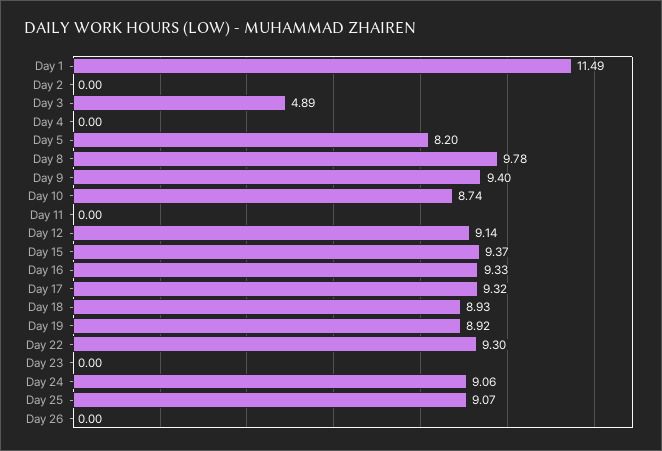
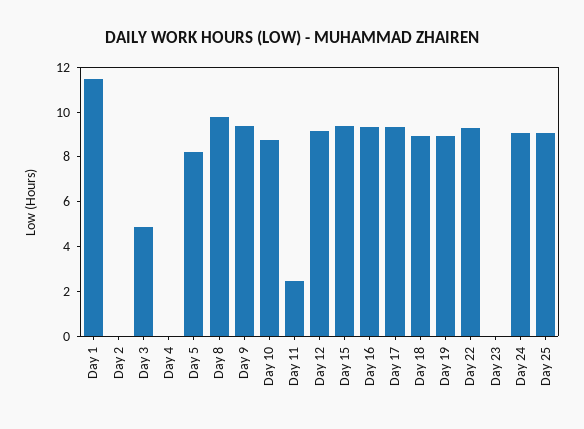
  {
    "Day 1": 11.49,
    "Day 2": 0,
    "Day 3": 4.89,
    "Day 4": 0,
    "Day 5": 8.2,
    "Day 8": 9.78,
    "Day 9": 9.4,
    "Day 10": 8.74,
-   "Day 11": 0,
+   "Day 11": 2.5,
    "Day 12": 9.14,
    "Day 15": 9.37,
    "Day 16": 9.33,
    "Day 17": 9.32,
    "Day 18": 8.93,
    "Day 19": 8.92,
    "Day 22": 9.3,
    "Day 23": 0,
    "Day 24": 9.06,
-   "Day 25": 9.07,
+   "Day 25": 9.07
-   "Day 26": 0
  }

